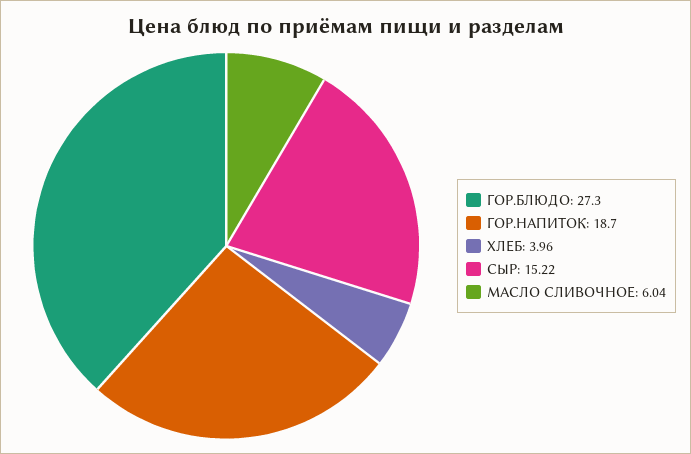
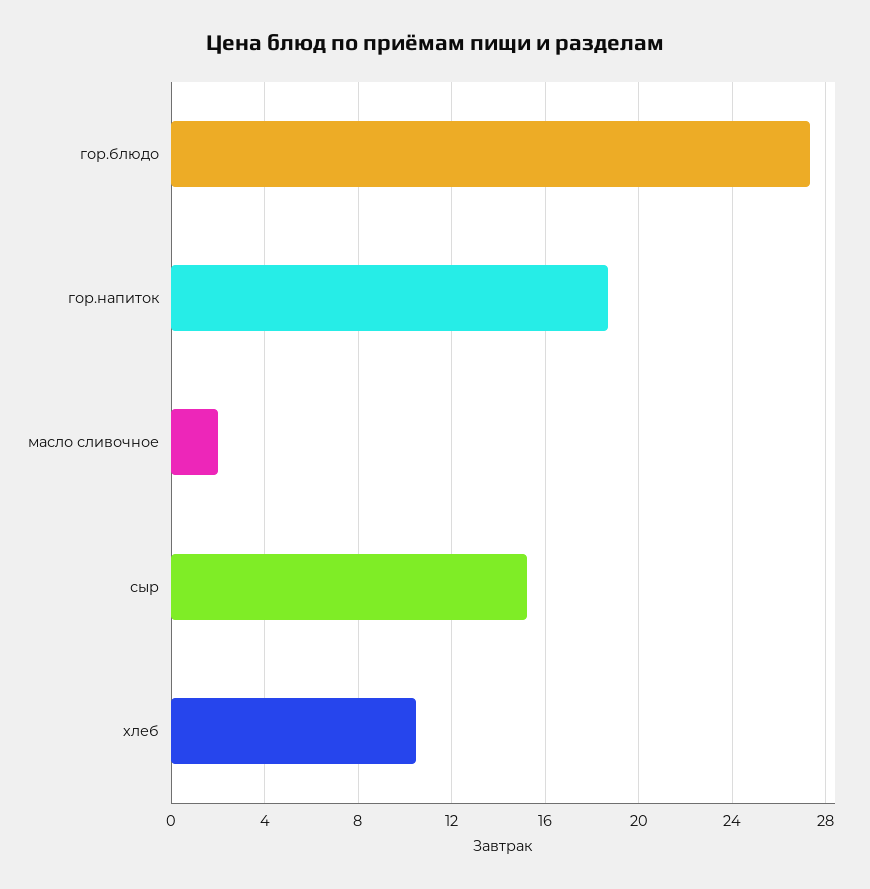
  {
    "ГОР.БЛЮДО": 27.3,
    "ГОР.НАПИТОК": 18.7,
-   "ХЛЕБ": 3.96,
+   "ХЛЕБ": 10.5,
    "СЫР": 15.22,
-   "МАСЛО СЛИВОЧНОЕ": 6.04
+   "МАСЛО СЛИВОЧНОЕ": 2
  }

